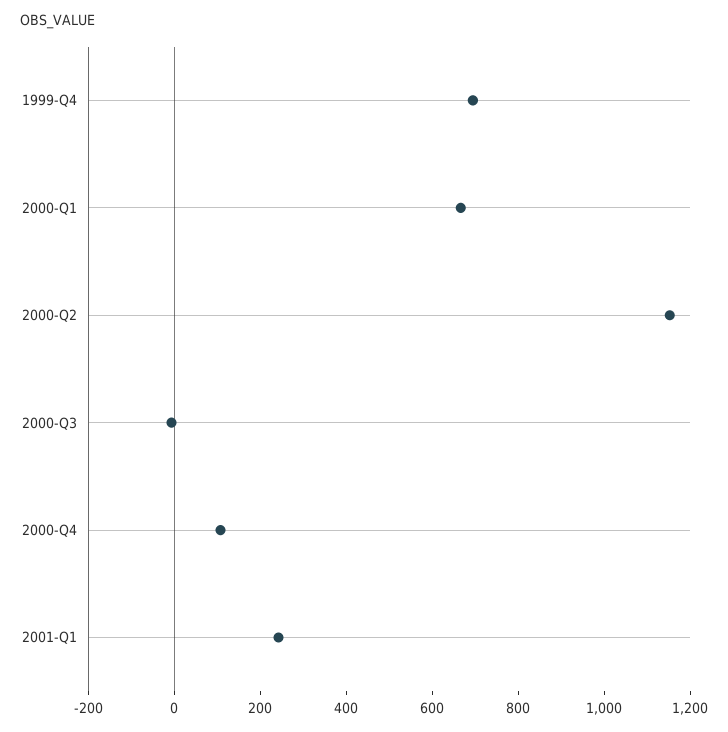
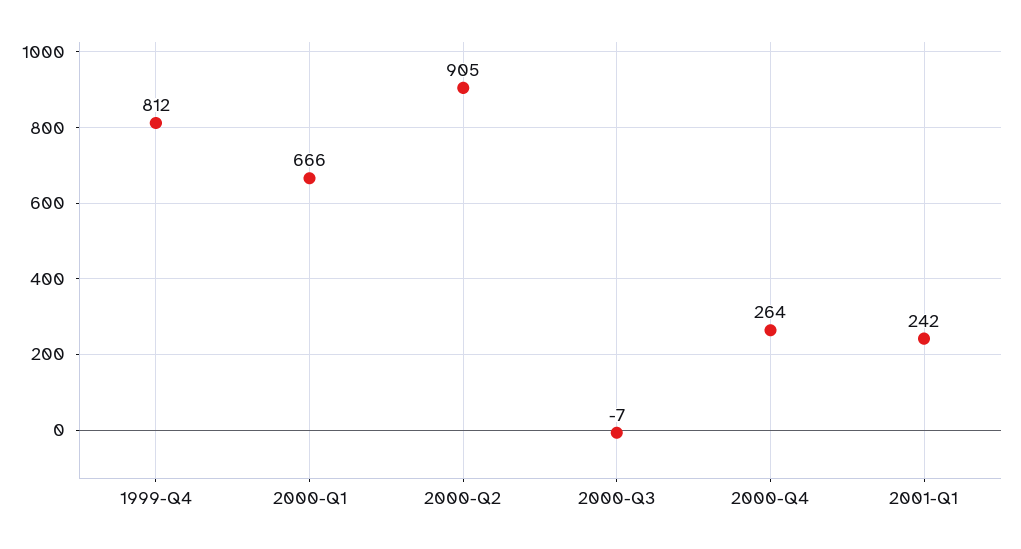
  {
-   "1999-Q4": 700,
+   "1999-Q4": 812,
    "2000-Q1": 666,
-   "2000-Q2": 1150,
+   "2000-Q2": 905,
    "2000-Q3": -7,
-   "2000-Q4": 100,
+   "2000-Q4": 264,
    "2001-Q1": 242
  }

